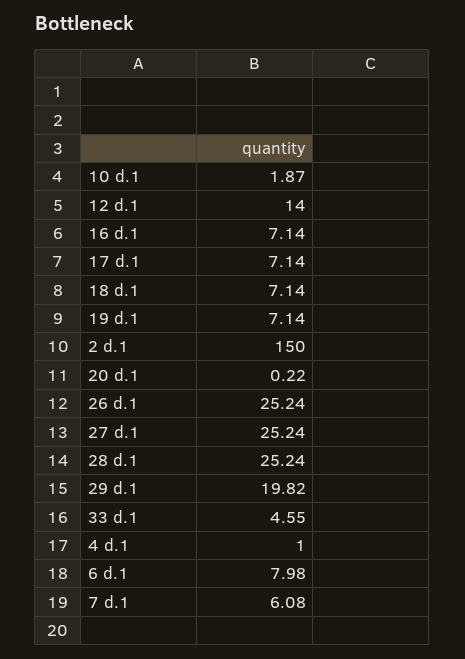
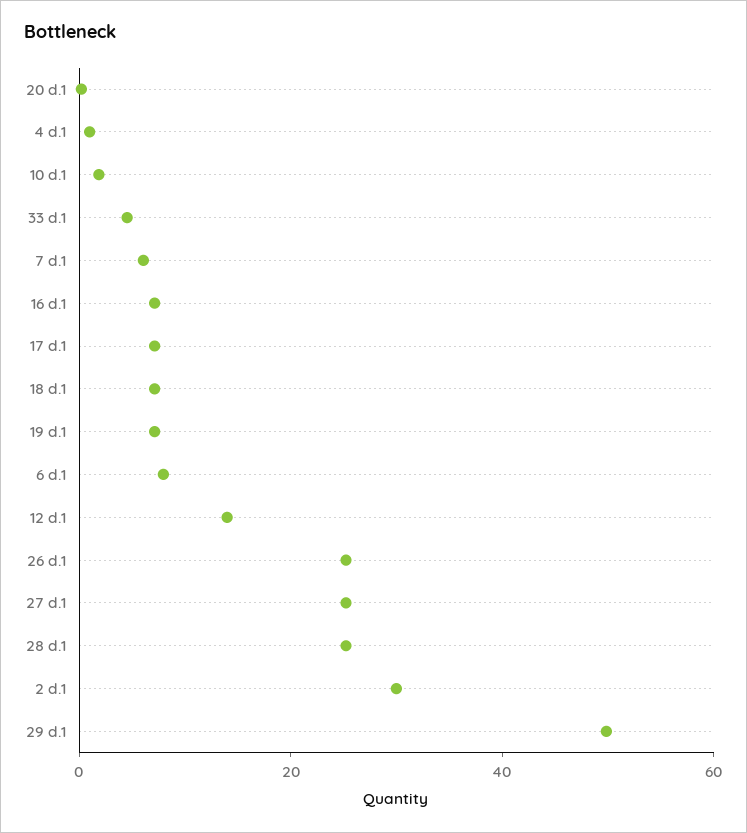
  {
    "10 d.1": 1.87,
    "12 d.1": 14,
    "16 d.1": 7.14,
    "17 d.1": 7.14,
    "18 d.1": 7.14,
    "19 d.1": 7.14,
-   "2 d.1": 150,
+   "2 d.1": 30,
    "20 d.1": 0.22,
    "26 d.1": 25.24,
    "27 d.1": 25.24,
    "28 d.1": 25.24,
-   "29 d.1": 19.82,
+   "29 d.1": 50,
    "33 d.1": 4.55,
    "4 d.1": 1,
    "6 d.1": 7.98,
    "7 d.1": 6.08
  }

